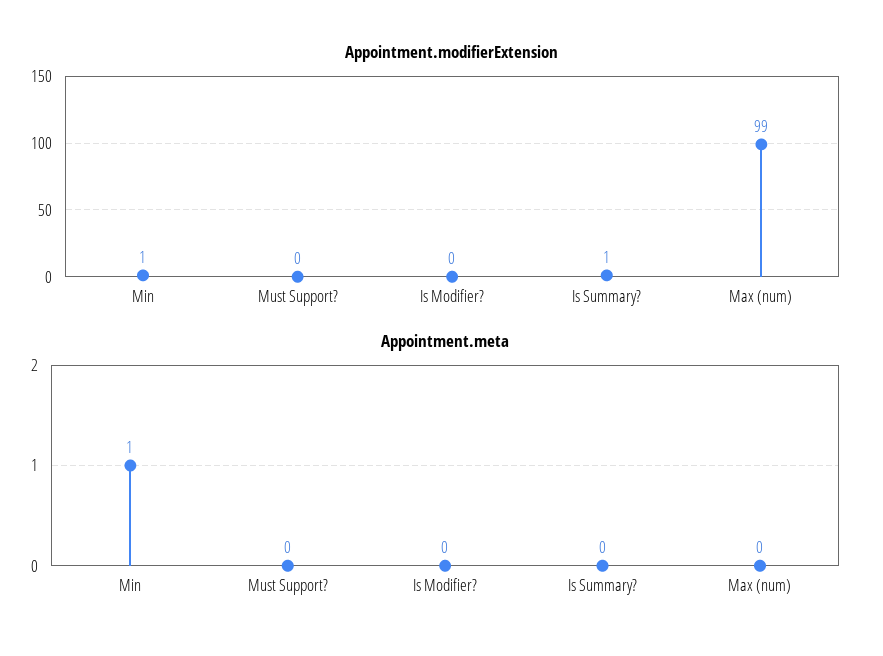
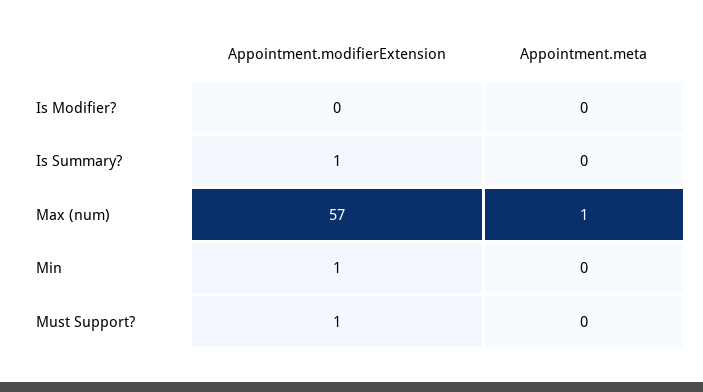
  {
    "Appointment.modifierExtension": {
      "Min": 1,
-     "Must Support?": 0,
+     "Must Support?": 1,
      "Is Modifier?": 0,
      "Is Summary?": 1,
-     "Max (num)": 99
+     "Max (num)": 57
    },
    "Appointment.meta": {
-     "Min": 1,
+     "Min": 0,
      "Must Support?": 0,
      "Is Modifier?": 0,
      "Is Summary?": 0,
-     "Max (num)": 0
+     "Max (num)": 1
    }
  }

